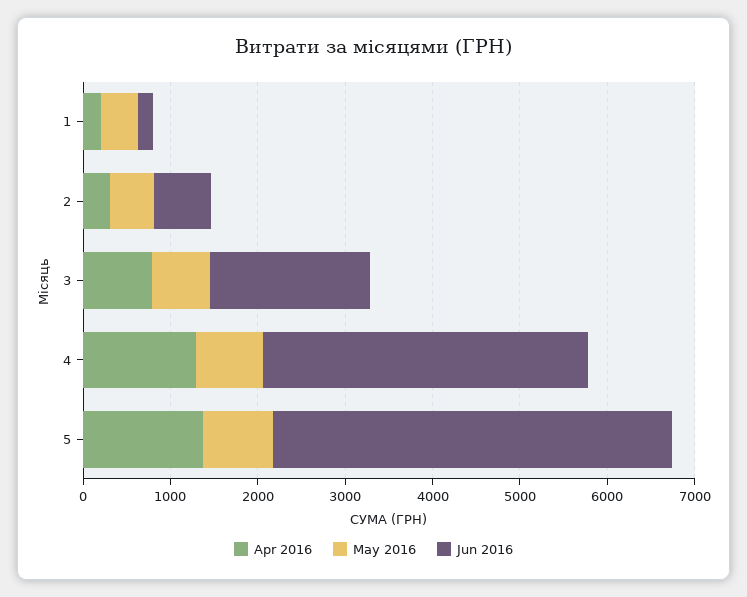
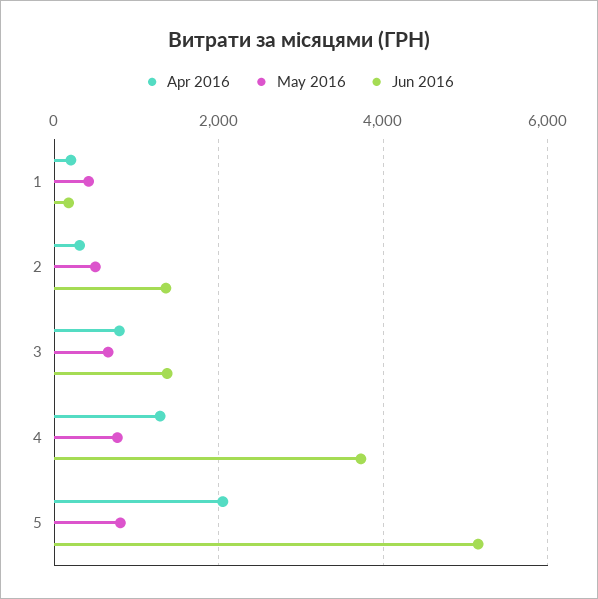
  {
    "Apr 2016": {
      "1": 200,
      "2": 400,
      "3": 800,
      "4": 1200,
-     "5": 1400
+     "5": 2000
    },
    "May 2016": {
      "1": 400,
      "2": 600,
      "3": 600,
      "4": 800,
      "5": 800
    },
    "Jun 2016": {
      "1": 200,
-     "2": 600,
+     "2": 1400,
-     "3": 1800,
+     "3": 1400,
      "4": 3800,
-     "5": 4600
+     "5": 5200
    }
  }

